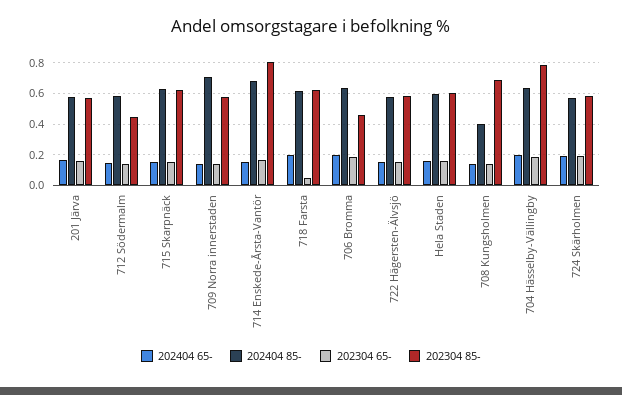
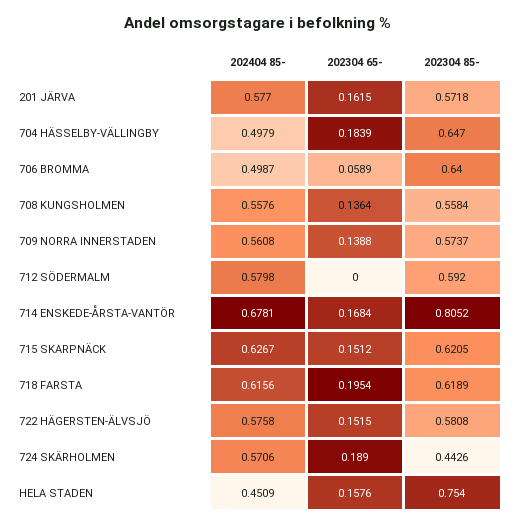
  {
-   "202404 65-": {
-     "201 Järva": 0.15,
-     "712 Södermalm": 0.15,
-     "715 Skarpnäck": 0.15,
-     "709 Norra innerstaden": 0.15,
-     "714 Enskede-Årsta-Vantör": 0.15,
-     "718 Farsta": 0.2,
-     "706 Bromma": 0.2,
-     "722 Hägersten-Älvsjö": 0.15,
-     "Hela Staden": 0.15,
-     "708 Kungsholmen": 0.15,
-     "704 Hässelby-Vällingby": 0.2,
-     "724 Skärholmen": 0.2
-   },
    "202404 85-": {
      "201 Järva": 0.577,
      "712 Södermalm": 0.5798,
      "715 Skarpnäck": 0.6267,
-     "709 Norra innerstaden": 0.7,
+     "709 Norra innerstaden": 0.5608,
      "714 Enskede-Årsta-Vantör": 0.6781,
      "718 Farsta": 0.6156,
-     "706 Bromma": 0.65,
+     "706 Bromma": 0.4987,
      "722 Hägersten-Älvsjö": 0.5758,
-     "Hela Staden": 0.6,
+     "Hela Staden": 0.4509,
-     "708 Kungsholmen": 0.4,
+     "708 Kungsholmen": 0.5576,
-     "704 Hässelby-Vällingby": 0.65,
+     "704 Hässelby-Vällingby": 0.4979,
      "724 Skärholmen": 0.5706
    },
    "202304 65-": {
      "201 Järva": 0.1615,
-     "712 Södermalm": 0.15,
+     "712 Södermalm": 0,
      "715 Skarpnäck": 0.1512,
      "709 Norra innerstaden": 0.1388,
      "714 Enskede-Årsta-Vantör": 0.1684,
-     "718 Farsta": 0.05,
+     "718 Farsta": 0.1954,
-     "706 Bromma": 0.2,
+     "706 Bromma": 0.0589,
      "722 Hägersten-Älvsjö": 0.1515,
      "Hela Staden": 0.1576,
      "708 Kungsholmen": 0.1364,
      "704 Hässelby-Vällingby": 0.1839,
      "724 Skärholmen": 0.189
    },
    "202304 85-": {
      "201 Järva": 0.5718,
-     "712 Södermalm": 0.45,
+     "712 Södermalm": 0.592,
      "715 Skarpnäck": 0.6205,
      "709 Norra innerstaden": 0.5737,
      "714 Enskede-Årsta-Vantör": 0.8052,
      "718 Farsta": 0.6189,
-     "706 Bromma": 0.45,
+     "706 Bromma": 0.64,
      "722 Hägersten-Älvsjö": 0.5808,
-     "Hela Staden": 0.6,
+     "Hela Staden": 0.754,
-     "708 Kungsholmen": 0.7,
+     "708 Kungsholmen": 0.5584,
-     "704 Hässelby-Vällingby": 0.8,
+     "704 Hässelby-Vällingby": 0.647,
-     "724 Skärholmen": 0.6
+     "724 Skärholmen": 0.4426
    }
  }

